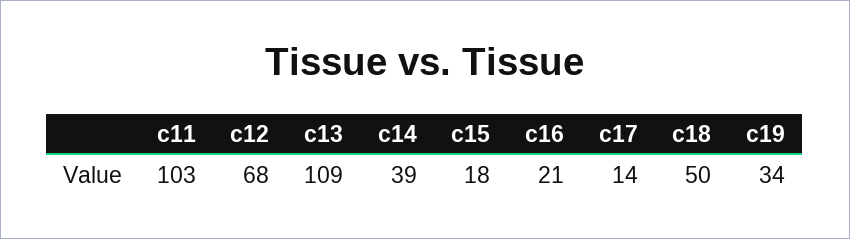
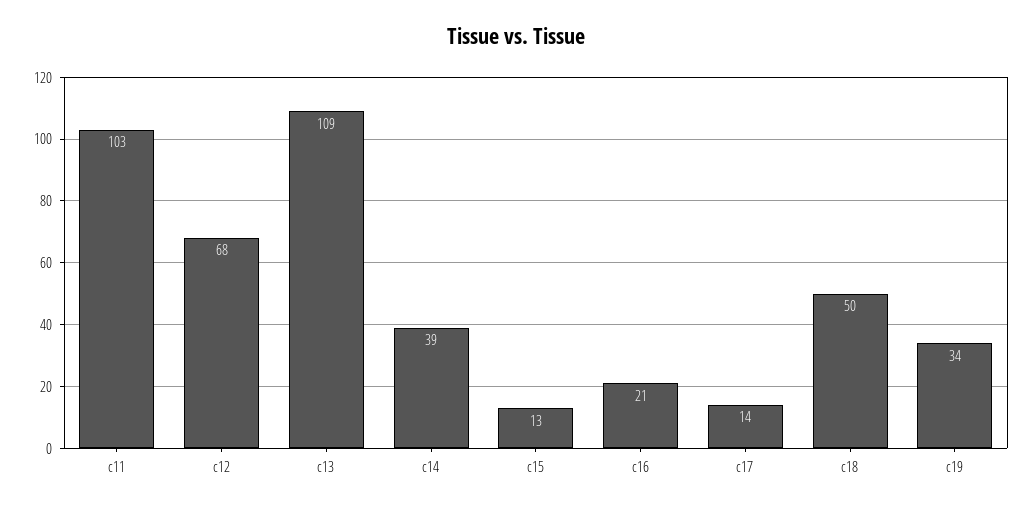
  {
    "c11": 103,
    "c12": 68,
    "c13": 109,
    "c14": 39,
-   "c15": 18,
+   "c15": 13,
    "c16": 21,
    "c17": 14,
    "c18": 50,
    "c19": 34
  }

